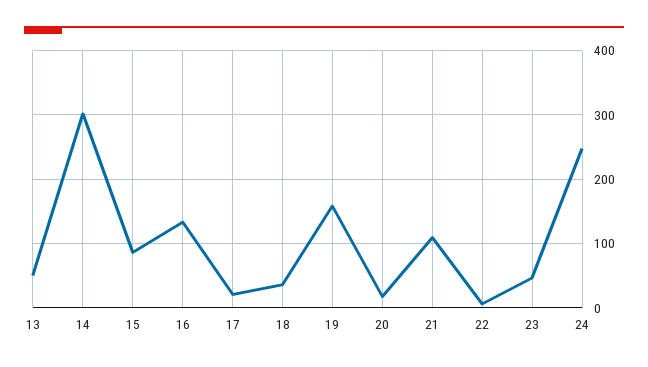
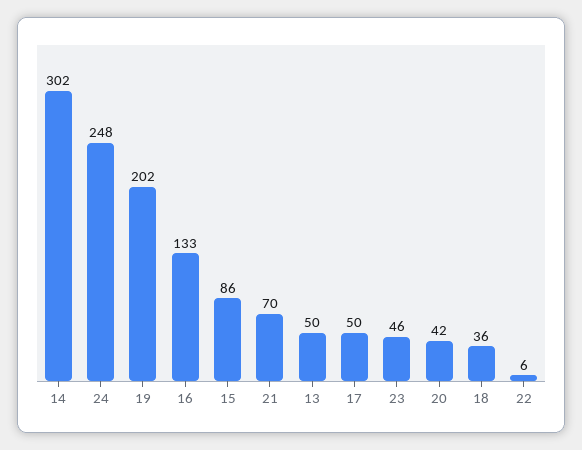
  {
    "13": 50,
    "14": 302,
    "15": 86,
    "16": 133,
-   "17": 20,
+   "17": 50,
    "18": 36,
-   "19": 160,
+   "19": 202,
-   "20": 20,
+   "20": 42,
-   "21": 110,
+   "21": 70,
    "22": 6,
    "23": 46,
    "24": 248
  }

